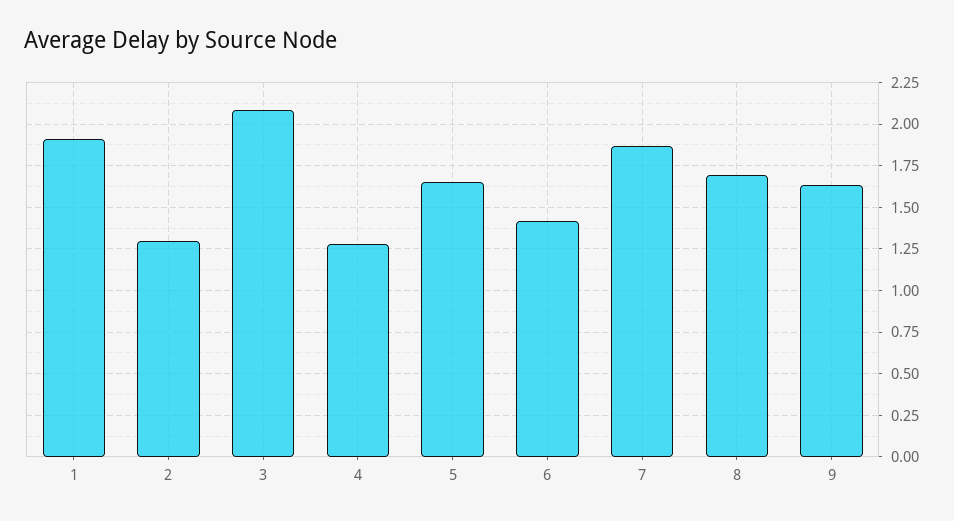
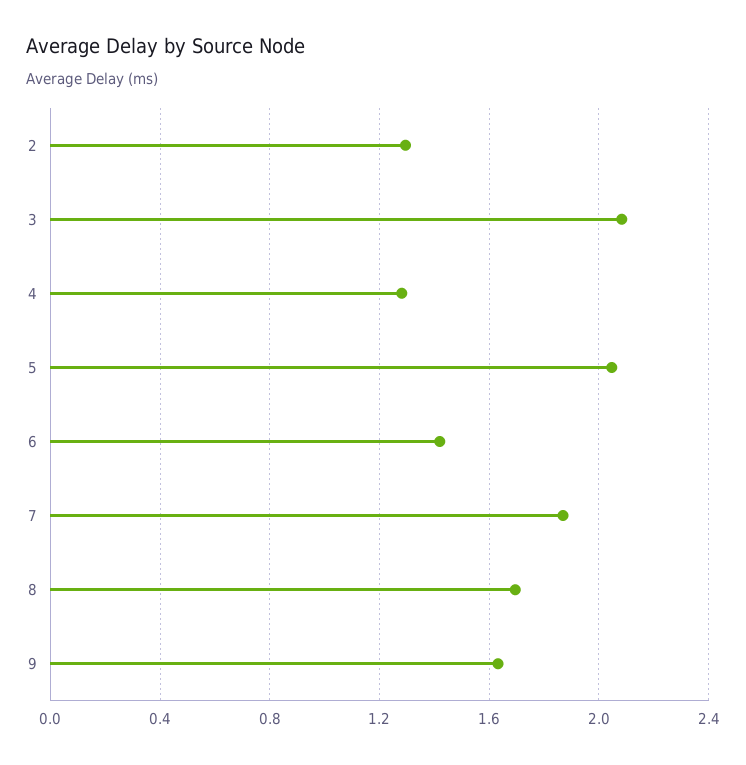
  {
-   "1": 1.9,
    "2": 1.3,
    "3": 2.1,
    "4": 1.3,
-   "5": 1.65,
+   "5": 2.05,
    "6": 1.4,
    "7": 1.85,
    "8": 1.7,
    "9": 1.65
  }

